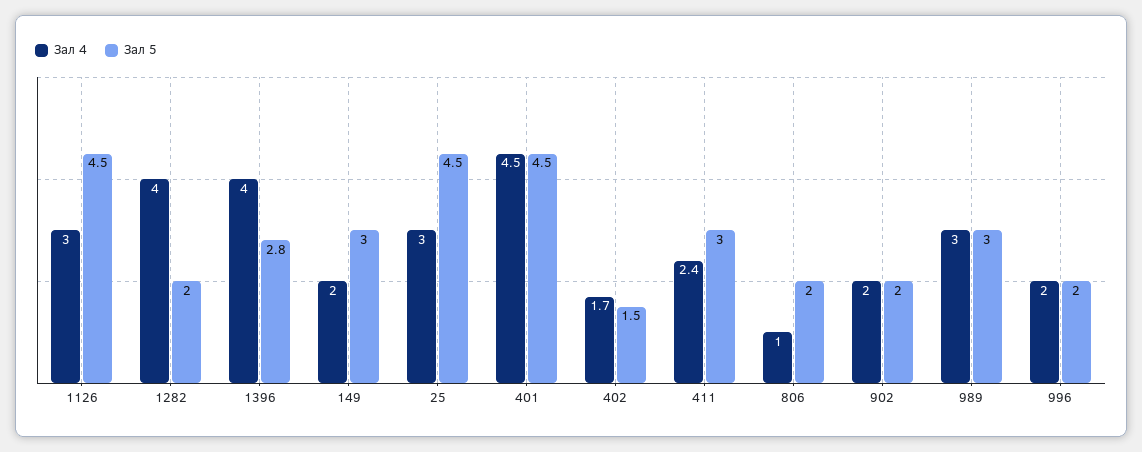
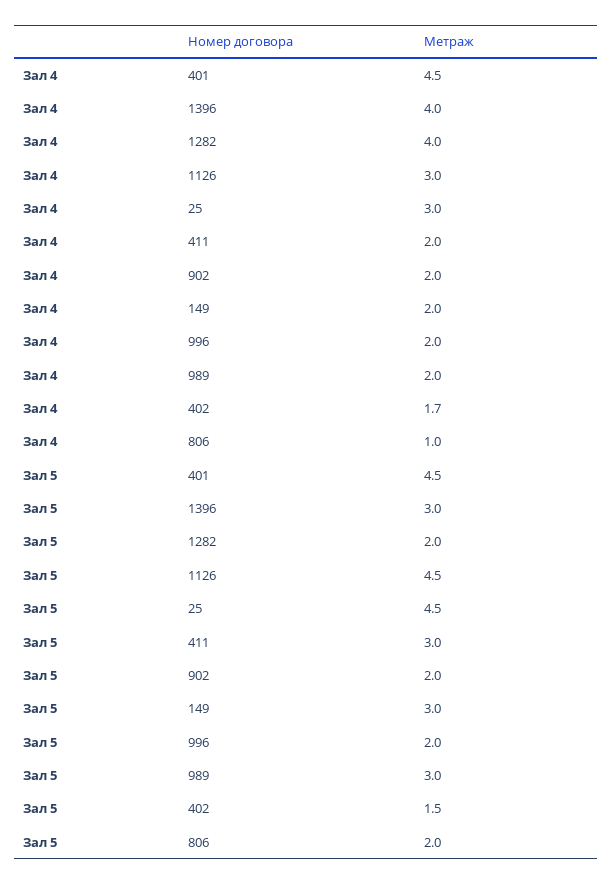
  {
    "Зал 4": {
      "1126": 3,
      "1282": 4,
      "1396": 4,
      "149": 2,
      "25": 3,
      "401": 4.5,
      "402": 1.7,
-     "411": 2.4,
+     "411": 2,
      "806": 1,
      "902": 2,
-     "989": 3,
+     "989": 2,
      "996": 2
    },
    "Зал 5": {
      "1126": 4.5,
      "1282": 2,
-     "1396": 2.8,
+     "1396": 3,
      "149": 3,
      "25": 4.5,
      "401": 4.5,
      "402": 1.5,
      "411": 3,
      "806": 2,
      "902": 2,
      "989": 3,
      "996": 2
    }
  }

